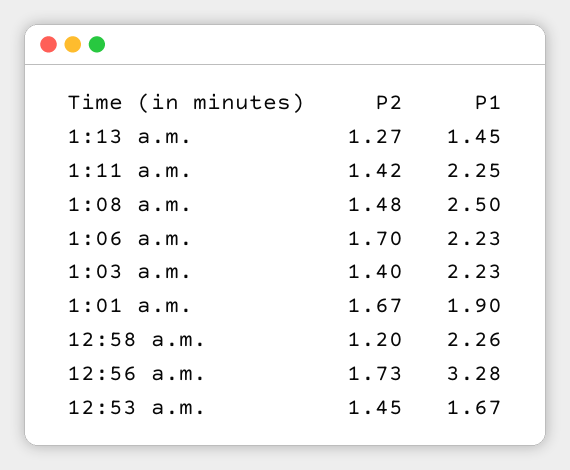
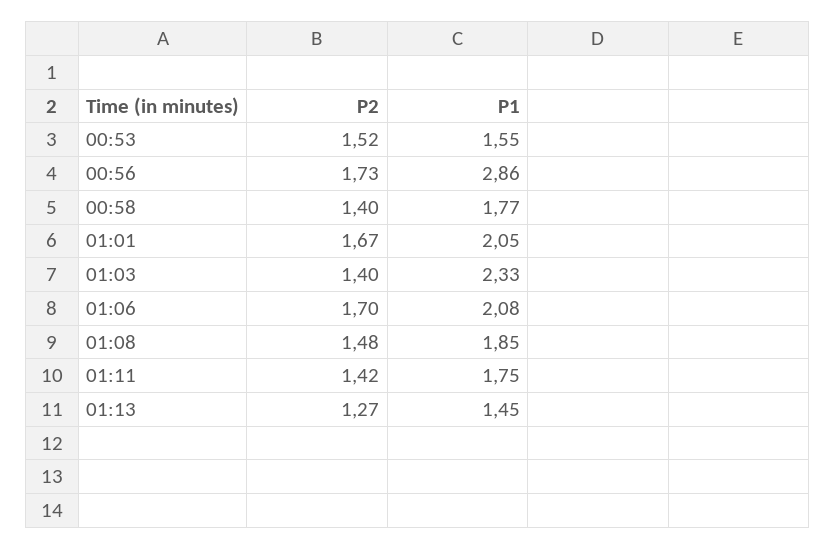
  {
    "P2": {
      "1:13 a.m.": 1.27,
      "1:11 a.m.": 1.42,
      "1:08 a.m.": 1.48,
      "1:06 a.m.": 1.7,
      "1:03 a.m.": 1.4,
      "1:01 a.m.": 1.67,
-     "12:58 a.m.": 1.2,
+     "12:58 a.m.": 1.4,
      "12:56 a.m.": 1.73,
-     "12:53 a.m.": 1.45
+     "12:53 a.m.": 1.52
    },
    "P1": {
      "1:13 a.m.": 1.45,
-     "1:11 a.m.": 2.25,
+     "1:11 a.m.": 1.75,
-     "1:08 a.m.": 2.5,
+     "1:08 a.m.": 1.85,
-     "1:06 a.m.": 2.23,
+     "1:06 a.m.": 2.08,
-     "1:03 a.m.": 2.23,
+     "1:03 a.m.": 2.33,
-     "1:01 a.m.": 1.9,
+     "1:01 a.m.": 2.05,
-     "12:58 a.m.": 2.26,
+     "12:58 a.m.": 1.77,
-     "12:56 a.m.": 3.28,
+     "12:56 a.m.": 2.86,
-     "12:53 a.m.": 1.67
+     "12:53 a.m.": 1.55
    }
  }

